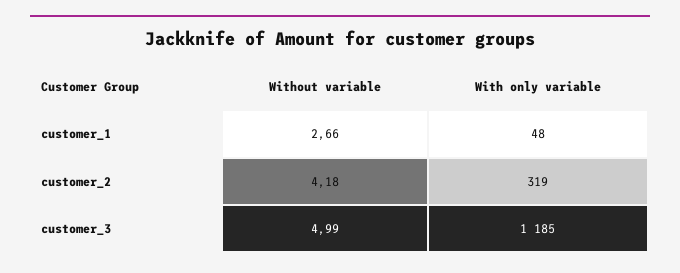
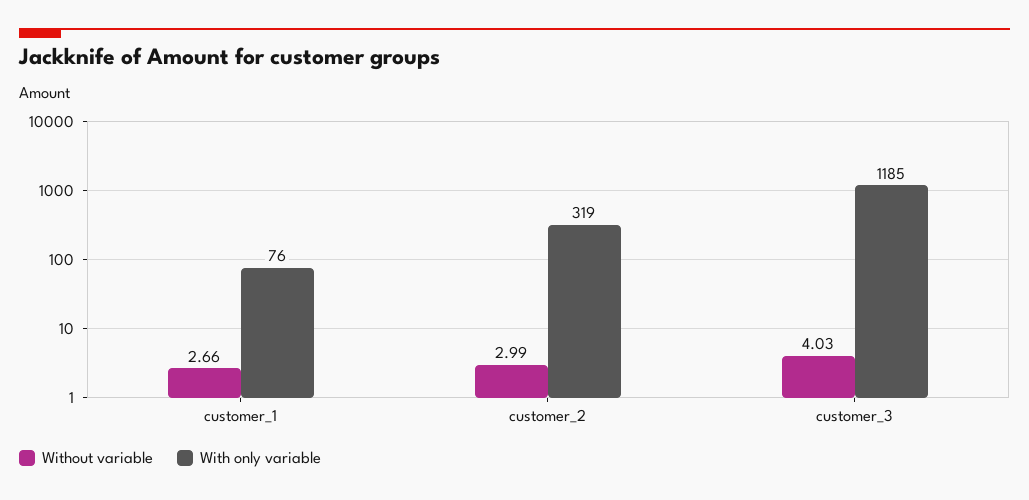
  {
    "Without variable": {
      "customer_1": 2.66,
-     "customer_2": 4.18,
+     "customer_2": 2.99,
-     "customer_3": 4.99
+     "customer_3": 4.03
    },
    "With only variable": {
-     "customer_1": 48,
+     "customer_1": 76,
      "customer_2": 319,
      "customer_3": 1185
    }
  }

